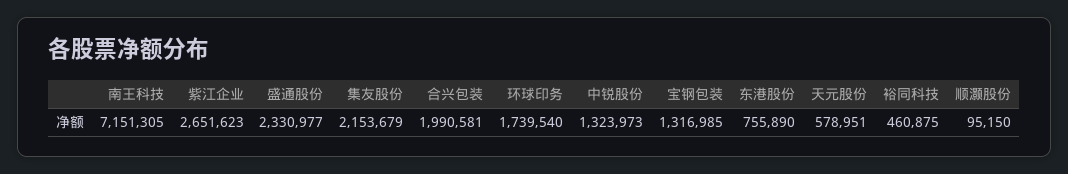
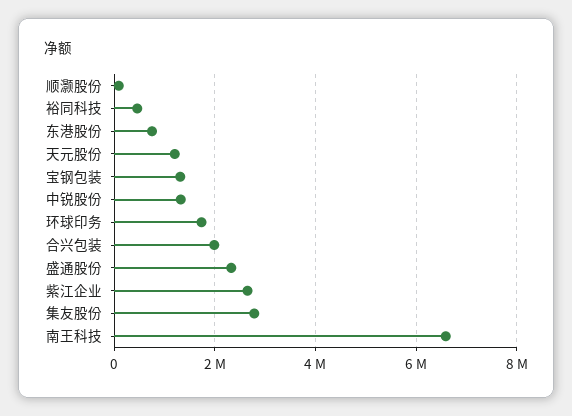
  {
-   "南王科技": 7151305,
+   "南王科技": 6600000,
    "紫江企业": 2651623,
    "盛通股份": 2330977,
-   "集友股份": 2153679,
+   "集友股份": 2800000,
    "合兴包装": 1990581,
    "环球印务": 1739540,
    "中锐股份": 1323973,
    "宝钢包装": 1316985,
    "东港股份": 755890,
-   "天元股份": 578951,
+   "天元股份": 1200000,
    "裕同科技": 460875,
    "顺灏股份": 95150
  }

